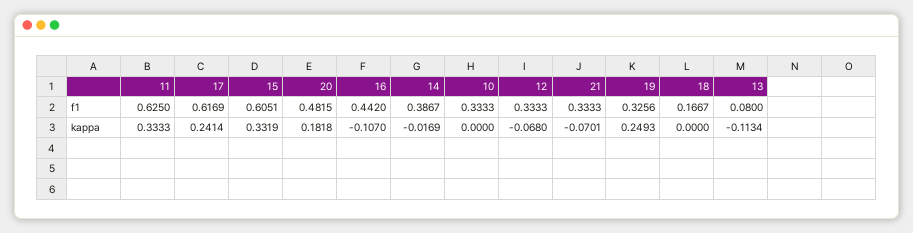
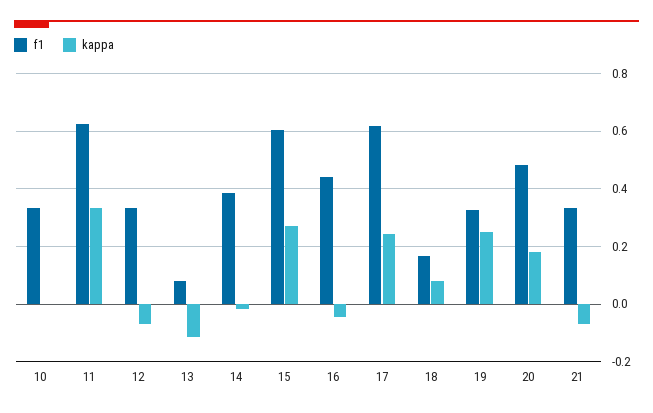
  {
    "f1": {
      "11": 0.625,
      "17": 0.6169,
      "15": 0.6051,
      "20": 0.4815,
      "16": 0.442,
      "14": 0.3867,
      "10": 0.3333,
      "12": 0.3333,
      "21": 0.3333,
      "19": 0.3256,
      "18": 0.1667,
      "13": 0.08
    },
    "kappa": {
      "11": 0.3333,
      "17": 0.2414,
-     "15": 0.3319,
+     "15": 0.275,
      "20": 0.1818,
-     "16": -0.107,
+     "16": -0.05,
      "14": -0.0169,
      "10": 0,
      "12": -0.068,
      "21": -0.0701,
      "19": 0.2493,
-     "18": 0,
+     "18": 0.075,
      "13": -0.1134
    }
  }

